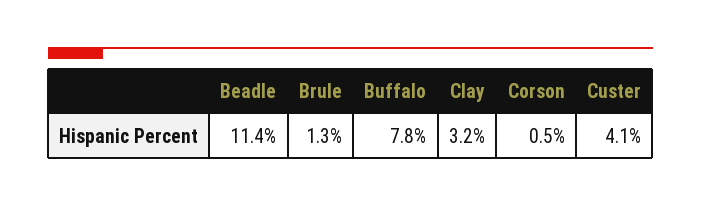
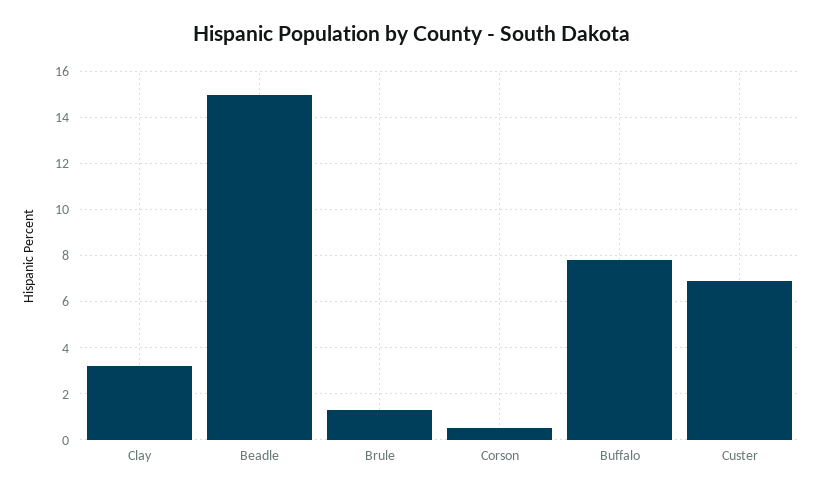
  {
-   "Beadle": 11.4,
+   "Beadle": 15,
    "Brule": 1.3,
    "Buffalo": 7.8,
    "Clay": 3.2,
    "Corson": 0.5,
-   "Custer": 4.1
+   "Custer": 7
  }

